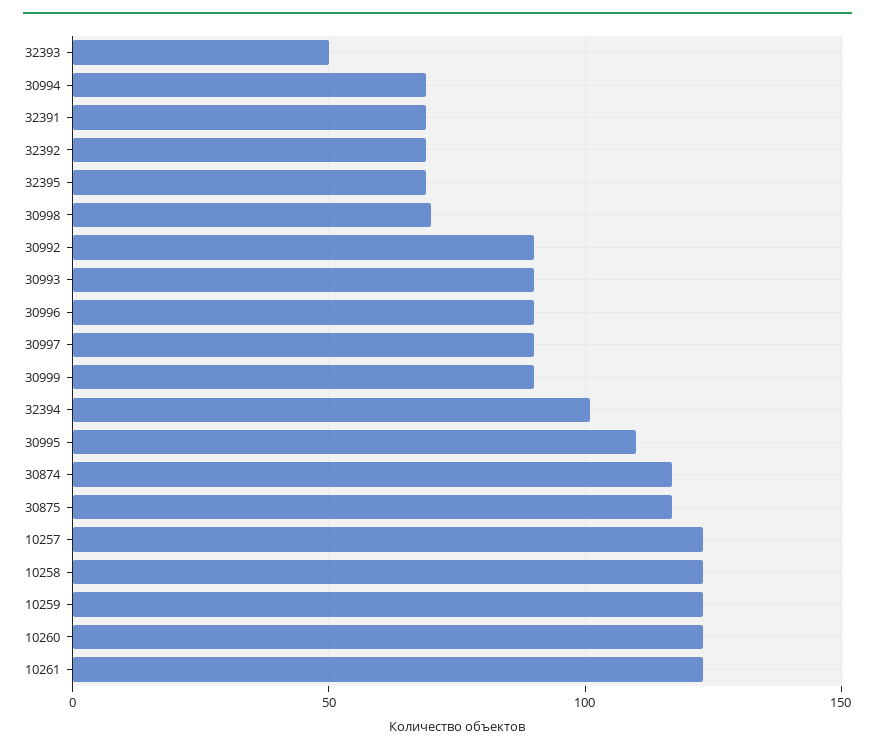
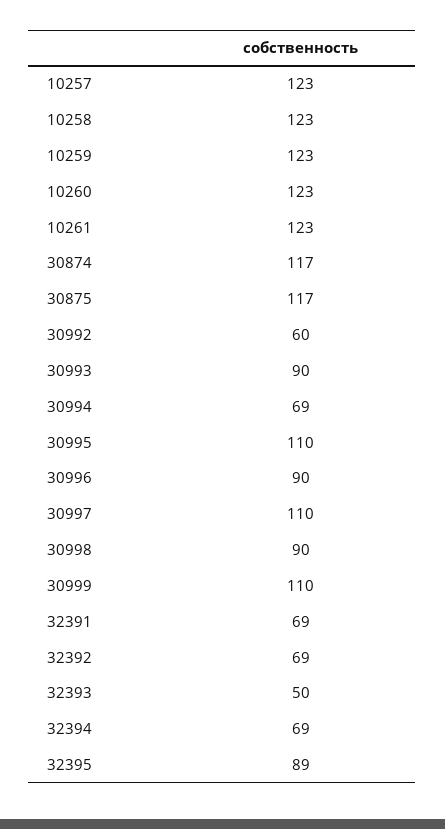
  {
    "32393": 50,
    "30994": 69,
    "32391": 69,
    "32392": 69,
-   "32395": 70,
+   "32395": 89,
-   "30998": 70,
+   "30998": 90,
-   "30992": 90,
+   "30992": 60,
    "30993": 90,
    "30996": 90,
-   "30997": 90,
+   "30997": 110,
-   "30999": 90,
+   "30999": 110,
-   "32394": 100,
+   "32394": 69,
    "30995": 110,
    "30874": 117,
    "30875": 117,
    "10257": 123,
    "10258": 123,
    "10259": 123,
    "10260": 123,
    "10261": 123
  }

